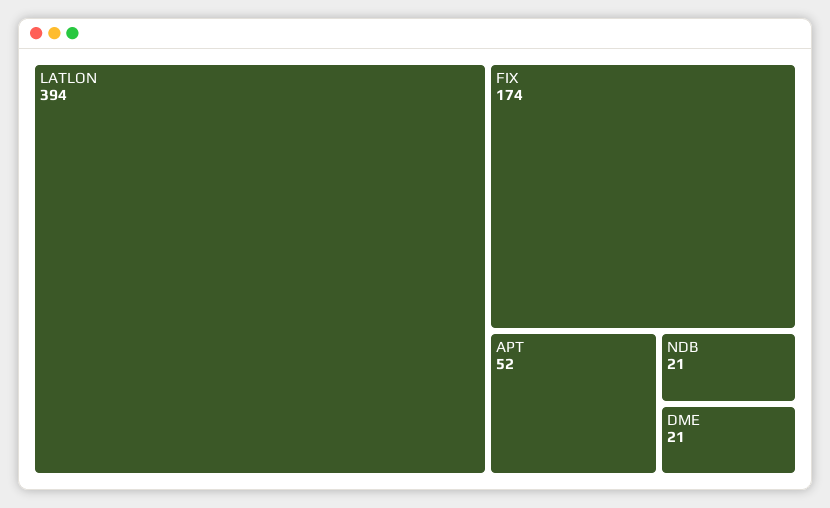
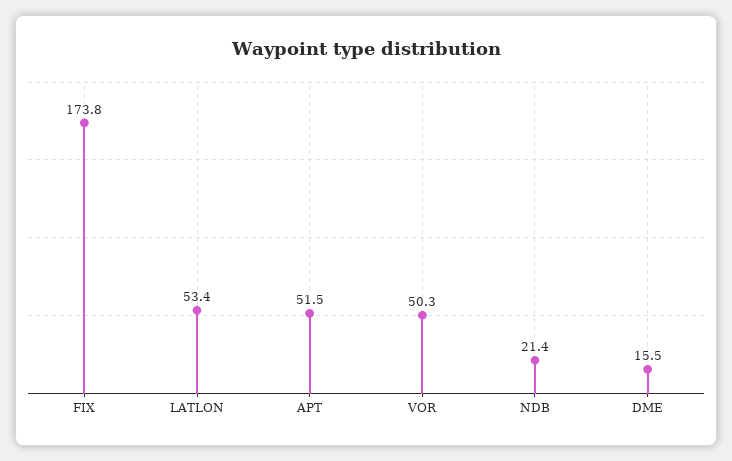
  {
-   "LATLON": 394,
+   "LATLON": 53.4,
    "FIX": 173.8,
    "APT": 51.5,
    "NDB": 21.4,
-   "DME": 21
+   "DME": 15.5,
+   "VOR": 50.3
  }

